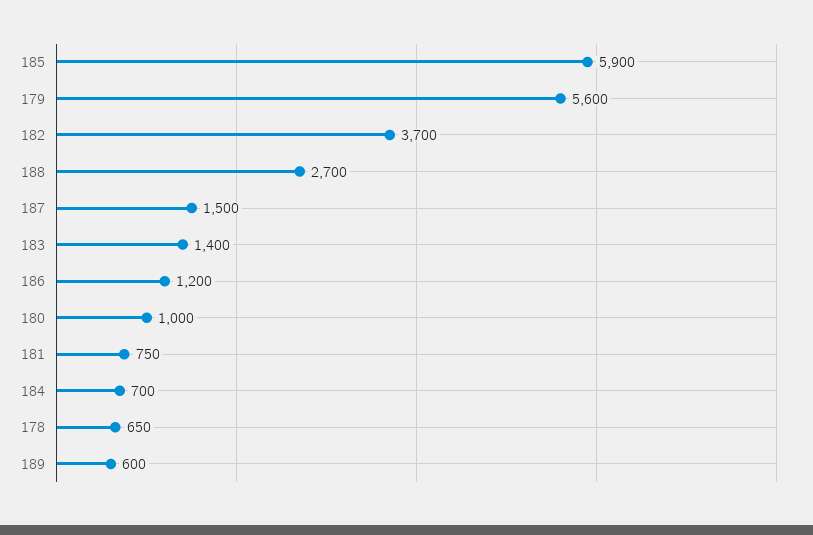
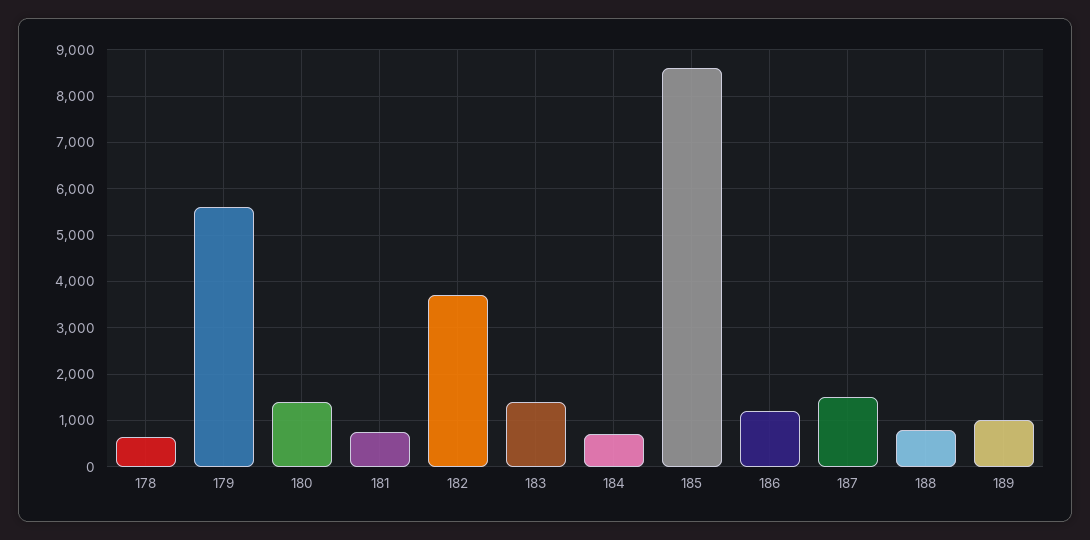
  {
-   "185": 5900,
+   "185": 8600,
    "179": 5600,
    "182": 3700,
-   "188": 2700,
+   "188": 800,
    "187": 1500,
    "183": 1400,
    "186": 1200,
-   "180": 1000,
+   "180": 1400,
    "181": 750,
    "184": 700,
    "178": 650,
-   "189": 600
+   "189": 1000
  }

